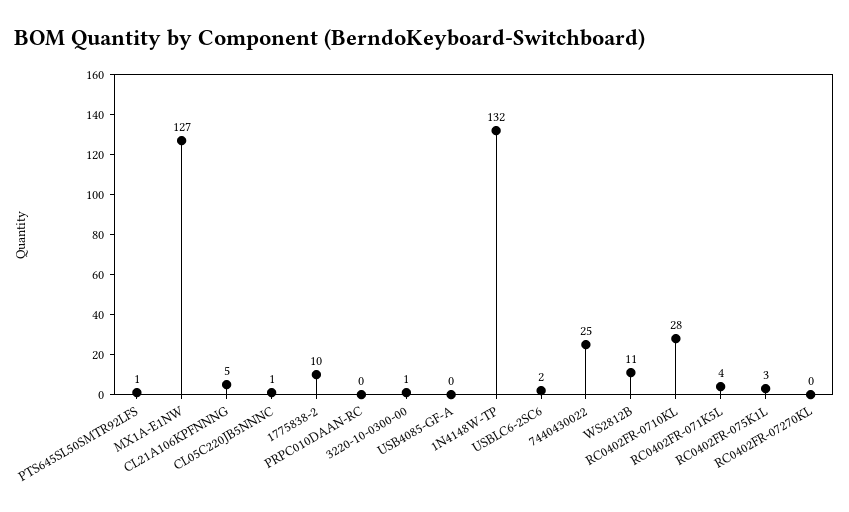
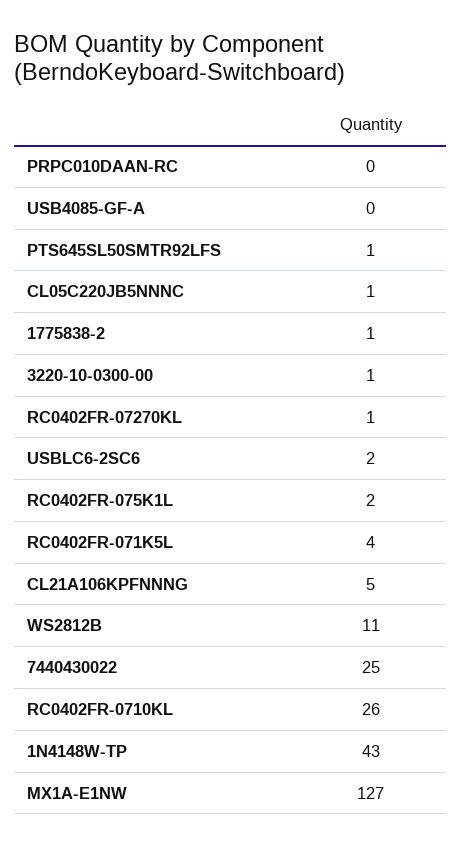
  {
    "PTS645SL50SMTR92LFS": 1,
    "MX1A-E1NW": 127,
    "CL21A106KPFNNNG": 5,
    "CL05C220JB5NNNC": 1,
-   "1775838-2": 10,
+   "1775838-2": 1,
    "PRPC010DAAN-RC": 0,
    "3220-10-0300-00": 1,
    "USB4085-GF-A": 0,
-   "1N4148W-TP": 132,
+   "1N4148W-TP": 43,
    "USBLC6-2SC6": 2,
    "7440430022": 25,
    "WS2812B": 11,
-   "RC0402FR-0710KL": 28,
+   "RC0402FR-0710KL": 26,
    "RC0402FR-071K5L": 4,
-   "RC0402FR-075K1L": 3,
+   "RC0402FR-075K1L": 2,
-   "RC0402FR-07270KL": 0
+   "RC0402FR-07270KL": 1
  }

